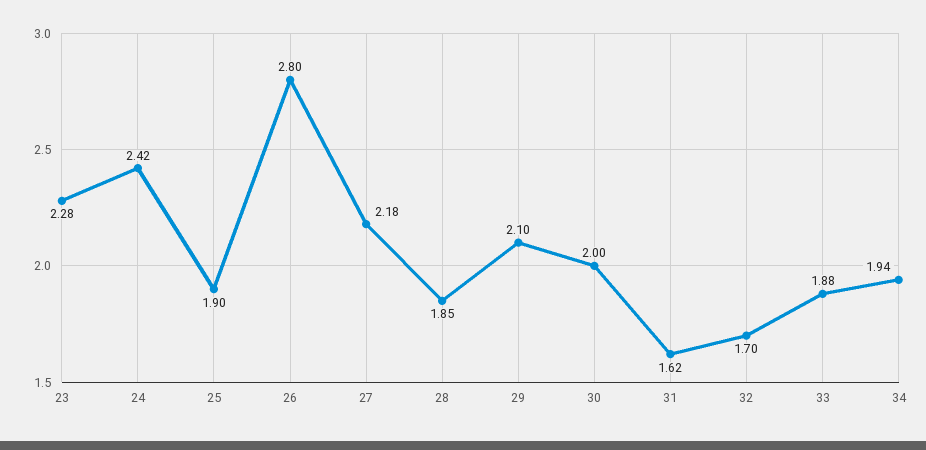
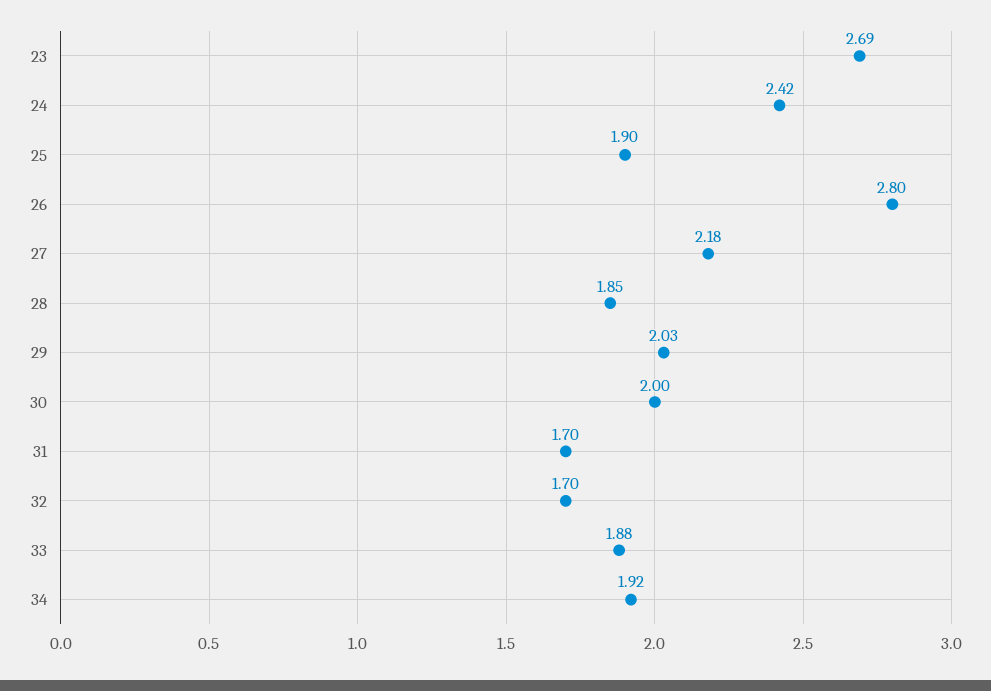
  {
-   "23": 2.28,
+   "23": 2.69,
    "24": 2.42,
    "25": 1.9,
    "26": 2.8,
    "27": 2.18,
    "28": 1.85,
-   "29": 2.1,
+   "29": 2.03,
    "30": 2,
-   "31": 1.62,
+   "31": 1.7,
    "32": 1.7,
    "33": 1.88,
-   "34": 1.94
+   "34": 1.92
  }

